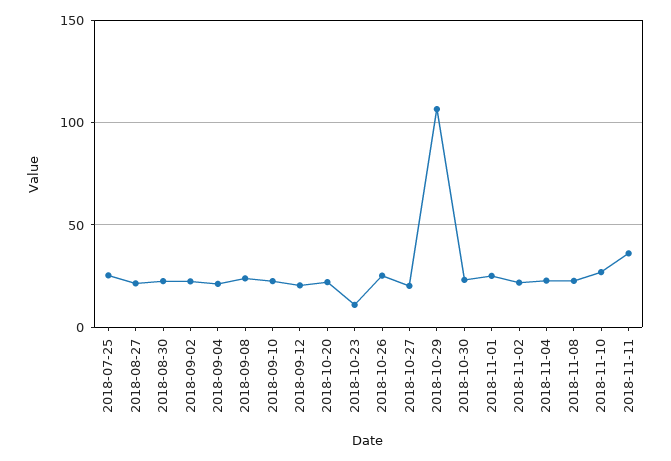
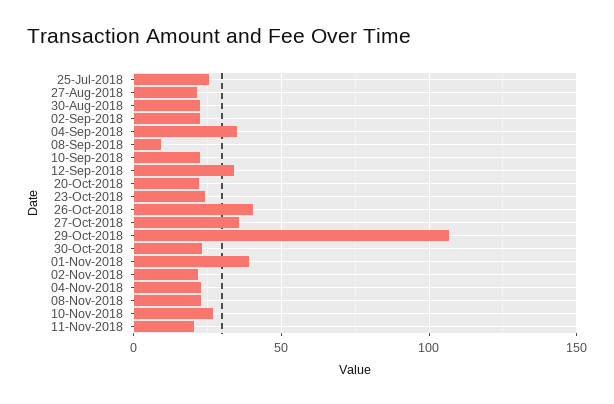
  {
    "2018-07-25": 25,
    "2018-08-27": 20,
    "2018-08-30": 25,
    "2018-09-02": 20,
-   "2018-09-04": 20,
+   "2018-09-04": 35,
-   "2018-09-08": 25,
+   "2018-09-08": 10,
    "2018-09-10": 25,
-   "2018-09-12": 20,
+   "2018-09-12": 35,
    "2018-10-20": 20,
-   "2018-10-23": 10,
+   "2018-10-23": 25,
-   "2018-10-26": 25,
+   "2018-10-26": 40,
-   "2018-10-27": 20,
+   "2018-10-27": 35,
    "2018-10-29": 105,
    "2018-10-30": 25,
-   "2018-11-01": 25,
+   "2018-11-01": 40,
    "2018-11-02": 20,
    "2018-11-04": 25,
    "2018-11-08": 25,
    "2018-11-10": 25,
-   "2018-11-11": 35
+   "2018-11-11": 20
  }

